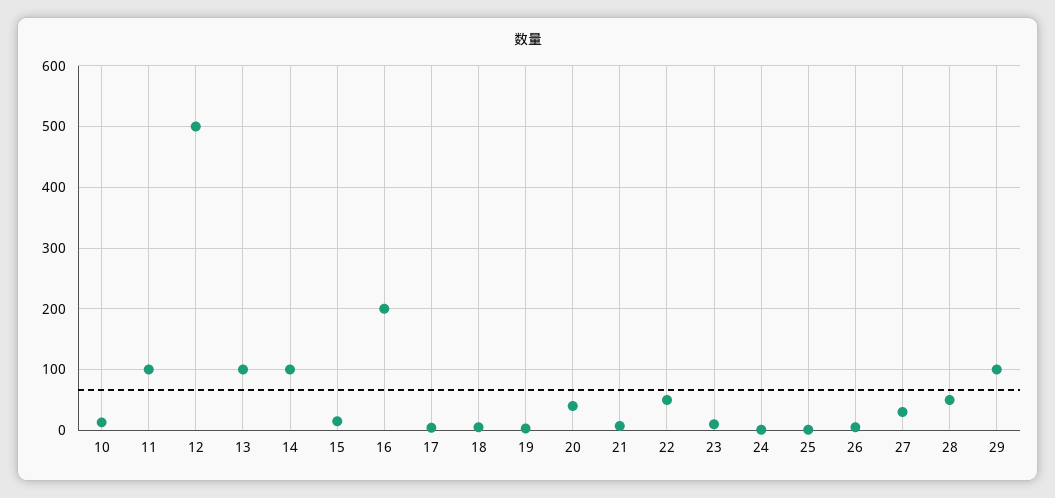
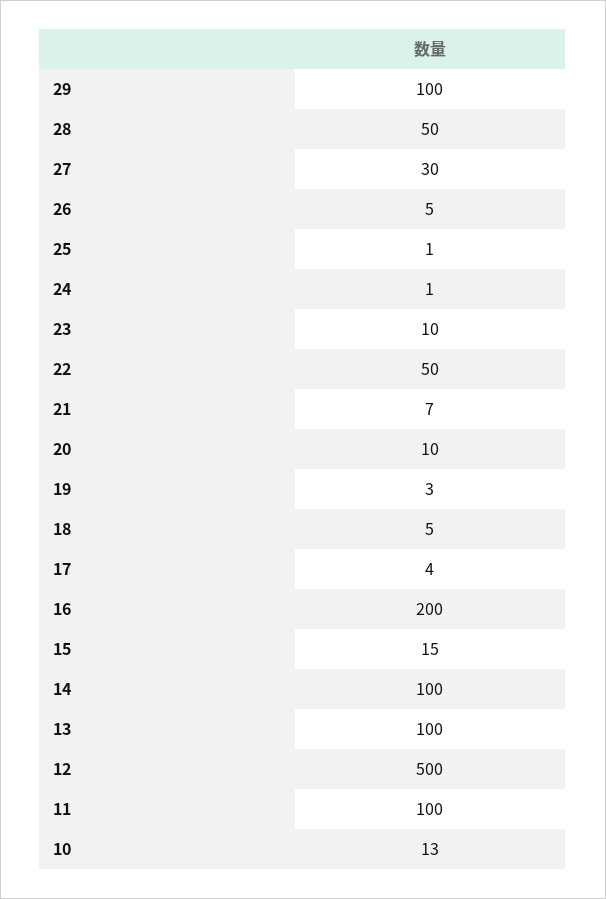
  {
    "10": 13,
    "11": 100,
    "12": 500,
    "13": 100,
    "14": 100,
    "15": 15,
    "16": 200,
    "17": 4,
    "18": 5,
    "19": 3,
-   "20": 40,
+   "20": 10,
    "21": 7,
    "22": 50,
    "23": 10,
    "24": 1,
    "25": 1,
    "26": 5,
    "27": 30,
    "28": 50,
    "29": 100
  }

